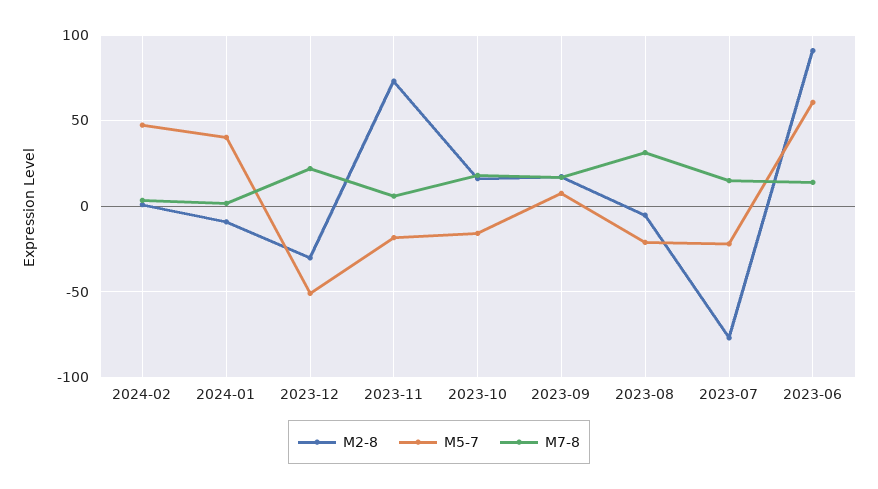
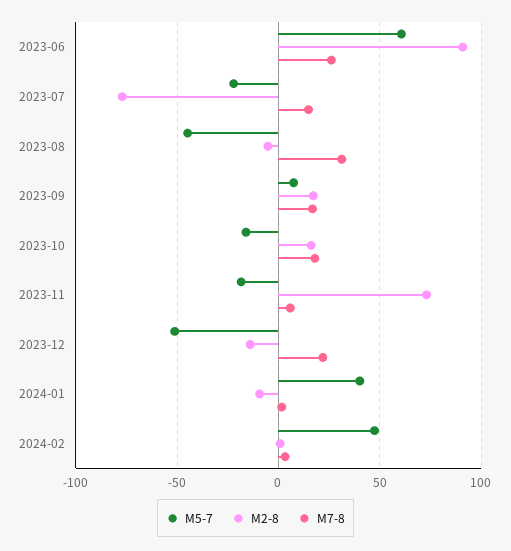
  {
    "M2-8": {
      "2024-02": 0,
      "2024-01": -10,
-     "2023-12": -30,
+     "2023-12": -15,
      "2023-11": 75,
      "2023-10": 15,
      "2023-09": 15,
      "2023-08": -5,
      "2023-07": -75,
      "2023-06": 90
    },
    "M5-7": {
      "2024-02": 45,
      "2024-01": 40,
      "2023-12": -50,
      "2023-11": -20,
      "2023-10": -15,
      "2023-09": 5,
-     "2023-08": -20,
+     "2023-08": -45,
      "2023-07": -20,
      "2023-06": 60
    },
    "M7-8": {
      "2024-02": 5,
      "2024-01": 0,
      "2023-12": 20,
      "2023-11": 5,
      "2023-10": 20,
      "2023-09": 15,
      "2023-08": 30,
      "2023-07": 15,
-     "2023-06": 15
+     "2023-06": 25
    }
  }

